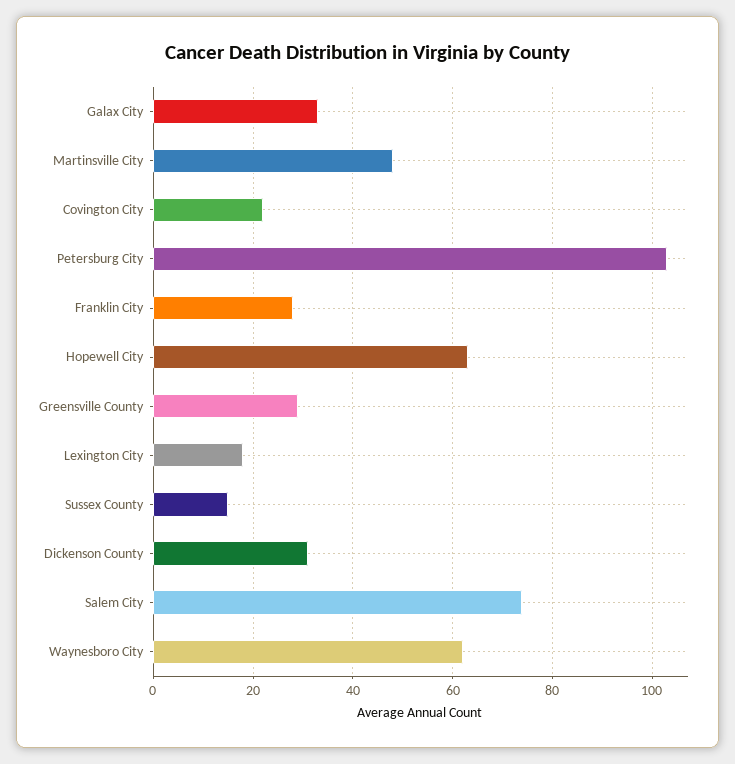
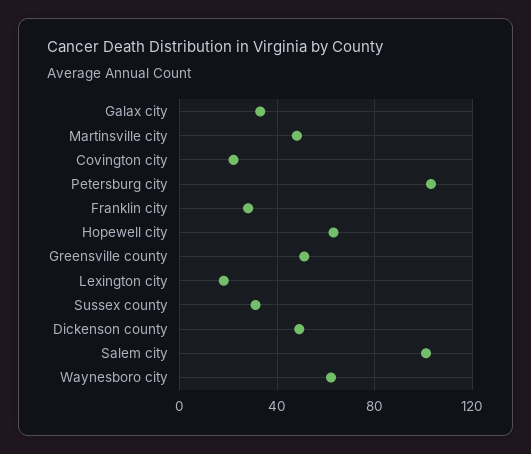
  {
    "Galax City": 35,
    "Martinsville City": 50,
    "Covington City": 20,
    "Petersburg City": 105,
    "Franklin City": 30,
    "Hopewell City": 65,
-   "Greensville County": 30,
+   "Greensville County": 50,
    "Lexington City": 20,
-   "Sussex County": 15,
+   "Sussex County": 30,
-   "Dickenson County": 30,
+   "Dickenson County": 50,
-   "Salem City": 75,
+   "Salem City": 100,
    "Waynesboro City": 60
  }

